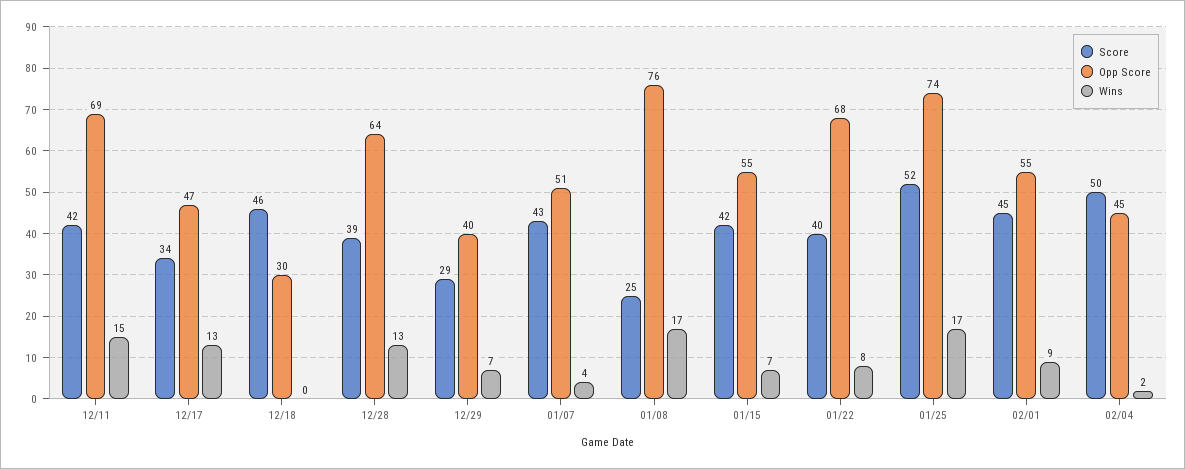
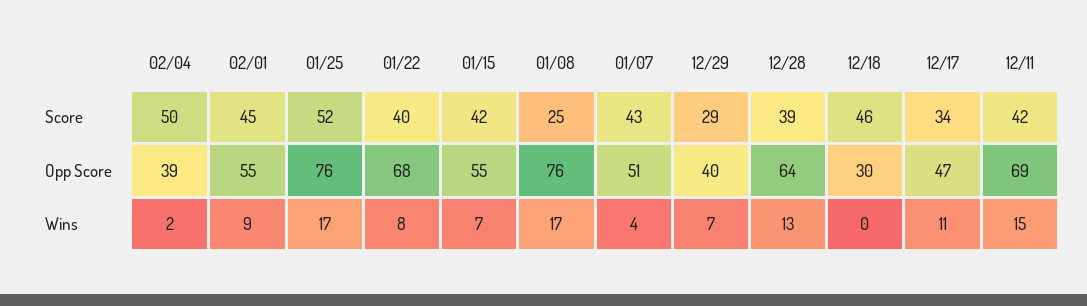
  {
    "Score": {
      "12/11": 42,
      "12/17": 34,
      "12/18": 46,
      "12/28": 39,
      "12/29": 29,
      "01/07": 43,
      "01/08": 25,
      "01/15": 42,
      "01/22": 40,
      "01/25": 52,
      "02/01": 45,
      "02/04": 50
    },
    "Opp Score": {
      "12/11": 69,
      "12/17": 47,
      "12/18": 30,
      "12/28": 64,
      "12/29": 40,
      "01/07": 51,
      "01/08": 76,
      "01/15": 55,
      "01/22": 68,
-     "01/25": 74,
+     "01/25": 76,
      "02/01": 55,
-     "02/04": 45
+     "02/04": 39
    },
    "Wins": {
      "12/11": 15,
-     "12/17": 13,
+     "12/17": 11,
      "12/18": 0,
      "12/28": 13,
      "12/29": 7,
      "01/07": 4,
      "01/08": 17,
      "01/15": 7,
      "01/22": 8,
      "01/25": 17,
      "02/01": 9,
      "02/04": 2
    }
  }

